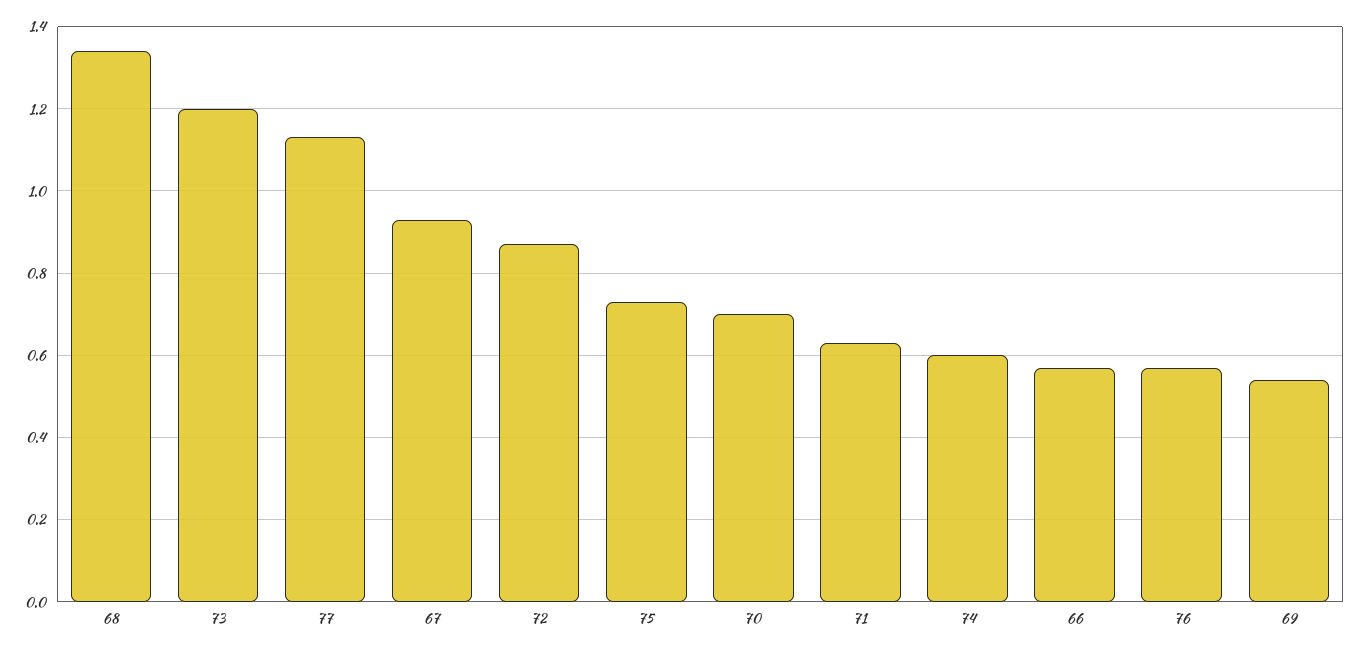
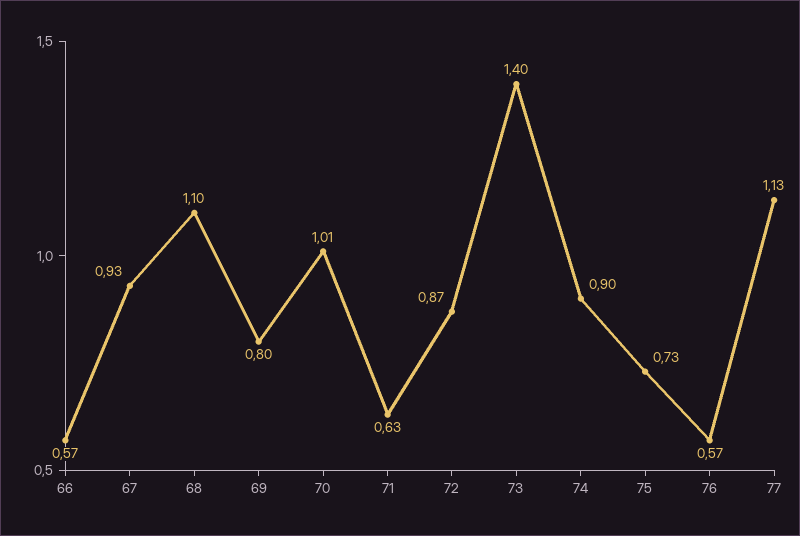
  {
-   "68": 1.35,
+   "68": 1.1,
-   "73": 1.2,
+   "73": 1.4,
    "77": 1.13,
    "67": 0.93,
    "72": 0.87,
    "75": 0.73,
-   "70": 0.7,
+   "70": 1.01,
    "71": 0.63,
-   "74": 0.6,
+   "74": 0.9,
    "66": 0.57,
    "76": 0.57,
-   "69": 0.55
+   "69": 0.8
  }

